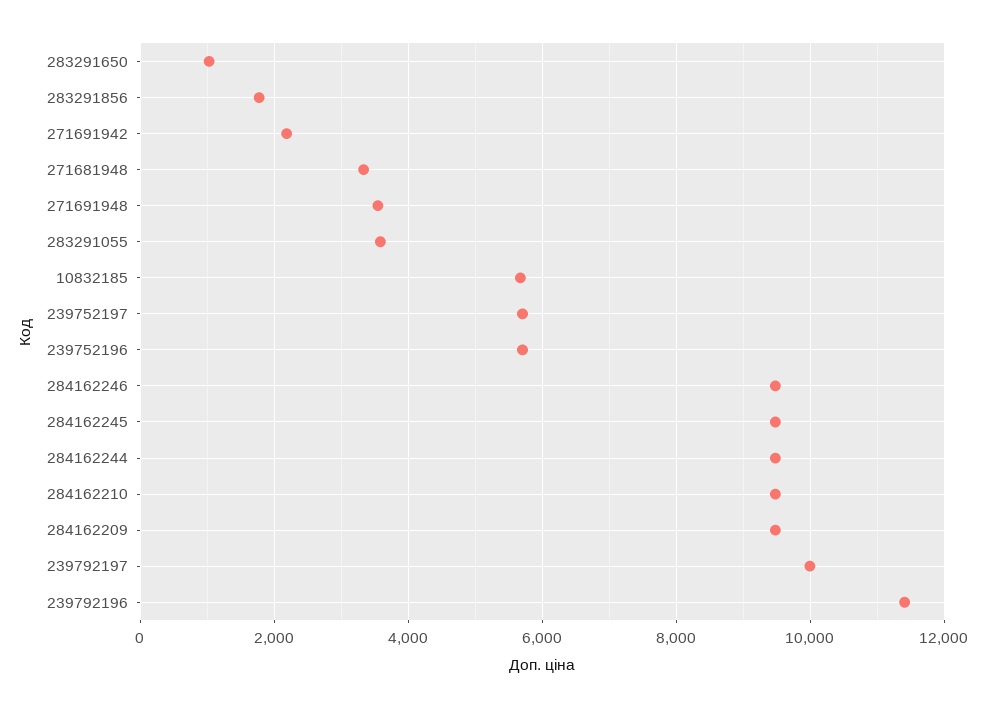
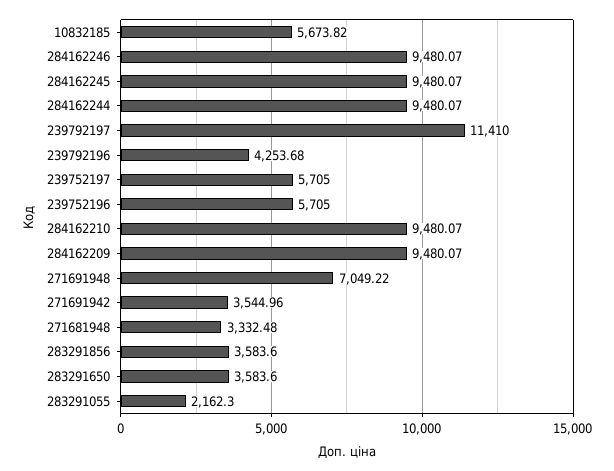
  {
-   "283291650": 1000,
+   "283291650": 3583.6,
-   "283291856": 1800,
+   "283291856": 3583.6,
-   "271691942": 2200,
+   "271691942": 3544.96,
    "271681948": 3332.48,
-   "271691948": 3600,
+   "271691948": 7049.22,
-   "283291055": 3600,
+   "283291055": 2162.3,
    "10832185": 5673.82,
    "239752197": 5705,
    "239752196": 5705,
    "284162246": 9480.07,
    "284162245": 9480.07,
    "284162244": 9480.07,
    "284162210": 9480.07,
    "284162209": 9480.07,
-   "239792197": 10000,
+   "239792197": 11410,
-   "239792196": 11400
+   "239792196": 4253.68
  }

